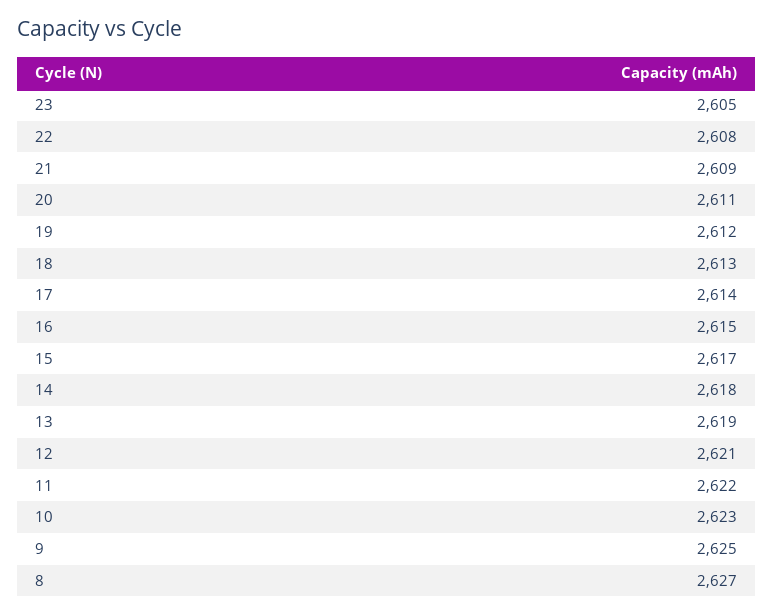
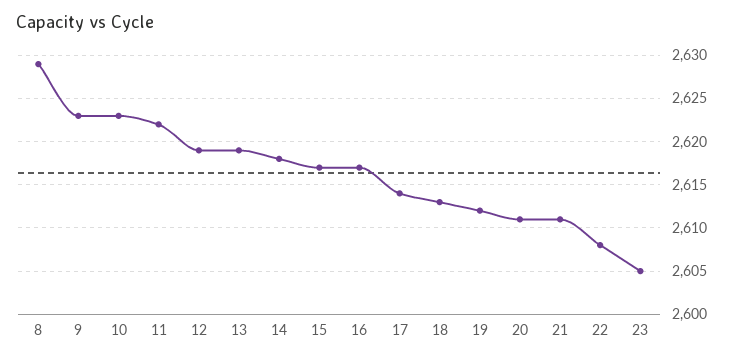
  {
    "23": 2605,
    "22": 2608,
-   "21": 2609,
+   "21": 2611,
    "20": 2611,
    "19": 2612,
    "18": 2613,
    "17": 2614,
-   "16": 2615,
+   "16": 2617,
    "15": 2617,
    "14": 2618,
    "13": 2619,
-   "12": 2621,
+   "12": 2619,
    "11": 2622,
    "10": 2623,
-   "9": 2625,
+   "9": 2623,
-   "8": 2627
+   "8": 2629
  }

